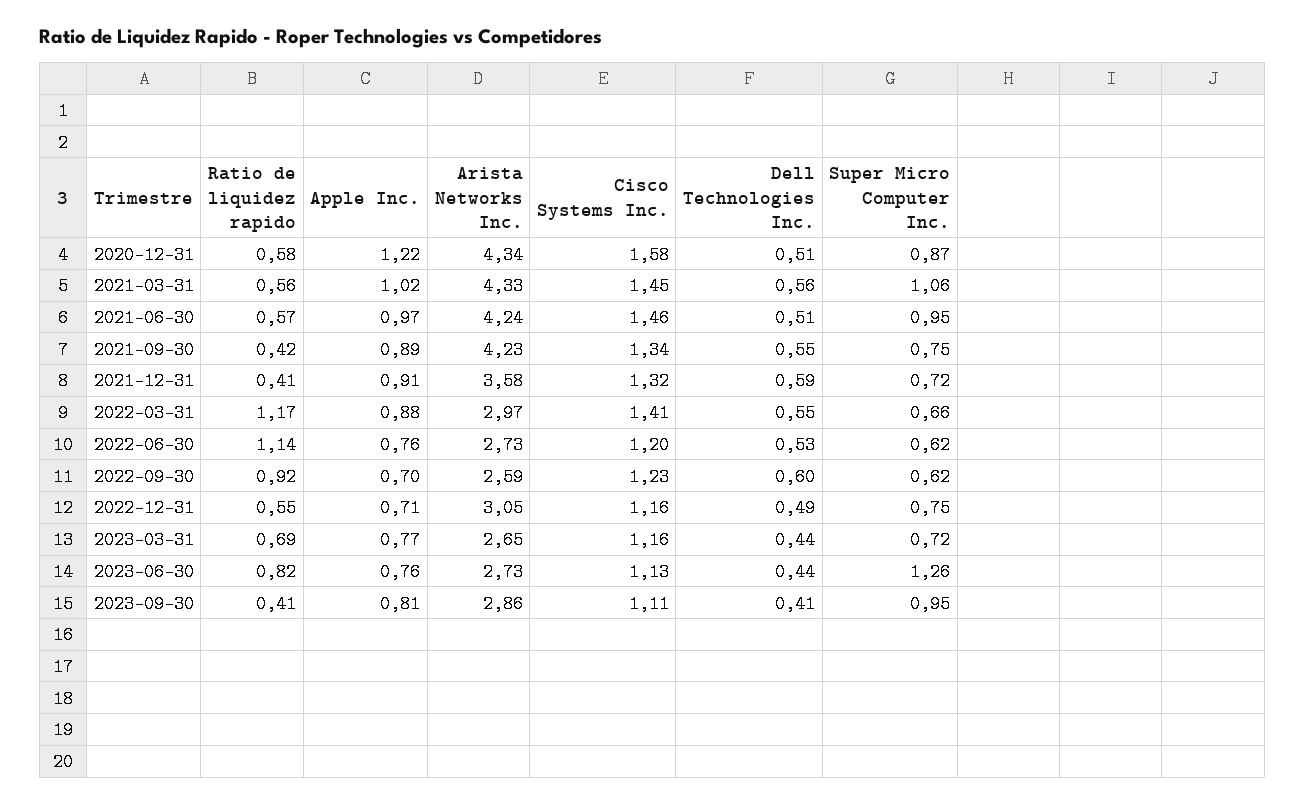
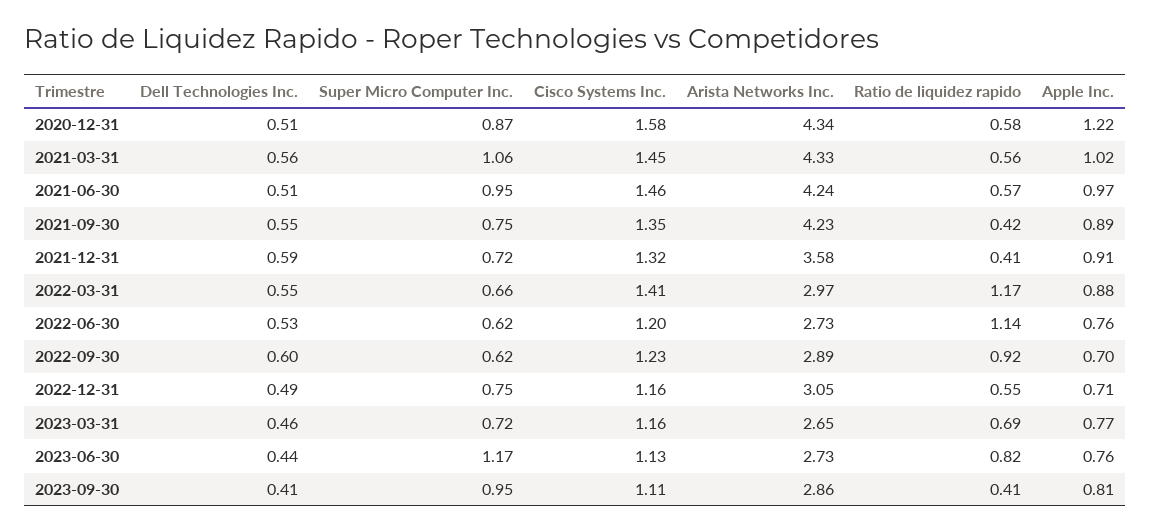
  {
    "Ratio de liquidez rapido": {
      "2020-12-31": 0.58,
      "2021-03-31": 0.56,
      "2021-06-30": 0.57,
      "2021-09-30": 0.42,
      "2021-12-31": 0.41,
      "2022-03-31": 1.17,
      "2022-06-30": 1.14,
      "2022-09-30": 0.92,
      "2022-12-31": 0.55,
      "2023-03-31": 0.69,
      "2023-06-30": 0.82,
      "2023-09-30": 0.41
    },
    "Apple Inc.": {
      "2020-12-31": 1.22,
      "2021-03-31": 1.02,
      "2021-06-30": 0.97,
      "2021-09-30": 0.89,
      "2021-12-31": 0.91,
      "2022-03-31": 0.88,
      "2022-06-30": 0.76,
      "2022-09-30": 0.7,
      "2022-12-31": 0.71,
      "2023-03-31": 0.77,
      "2023-06-30": 0.76,
      "2023-09-30": 0.81
    },
    "Arista Networks Inc.": {
      "2020-12-31": 4.34,
      "2021-03-31": 4.33,
      "2021-06-30": 4.24,
      "2021-09-30": 4.23,
      "2021-12-31": 3.58,
      "2022-03-31": 2.97,
      "2022-06-30": 2.73,
-     "2022-09-30": 2.59,
+     "2022-09-30": 2.89,
      "2022-12-31": 3.05,
      "2023-03-31": 2.65,
      "2023-06-30": 2.73,
      "2023-09-30": 2.86
    },
    "Cisco Systems Inc.": {
      "2020-12-31": 1.58,
      "2021-03-31": 1.45,
      "2021-06-30": 1.46,
-     "2021-09-30": 1.34,
+     "2021-09-30": 1.35,
      "2021-12-31": 1.32,
      "2022-03-31": 1.41,
      "2022-06-30": 1.2,
      "2022-09-30": 1.23,
      "2022-12-31": 1.16,
      "2023-03-31": 1.16,
      "2023-06-30": 1.13,
      "2023-09-30": 1.11
    },
    "Dell Technologies Inc.": {
      "2020-12-31": 0.51,
      "2021-03-31": 0.56,
      "2021-06-30": 0.51,
      "2021-09-30": 0.55,
      "2021-12-31": 0.59,
      "2022-03-31": 0.55,
      "2022-06-30": 0.53,
      "2022-09-30": 0.6,
      "2022-12-31": 0.49,
-     "2023-03-31": 0.44,
+     "2023-03-31": 0.46,
      "2023-06-30": 0.44,
      "2023-09-30": 0.41
    },
    "Super Micro Computer Inc.": {
      "2020-12-31": 0.87,
      "2021-03-31": 1.06,
      "2021-06-30": 0.95,
      "2021-09-30": 0.75,
      "2021-12-31": 0.72,
      "2022-03-31": 0.66,
      "2022-06-30": 0.62,
      "2022-09-30": 0.62,
      "2022-12-31": 0.75,
      "2023-03-31": 0.72,
-     "2023-06-30": 1.26,
+     "2023-06-30": 1.17,
      "2023-09-30": 0.95
    }
  }

